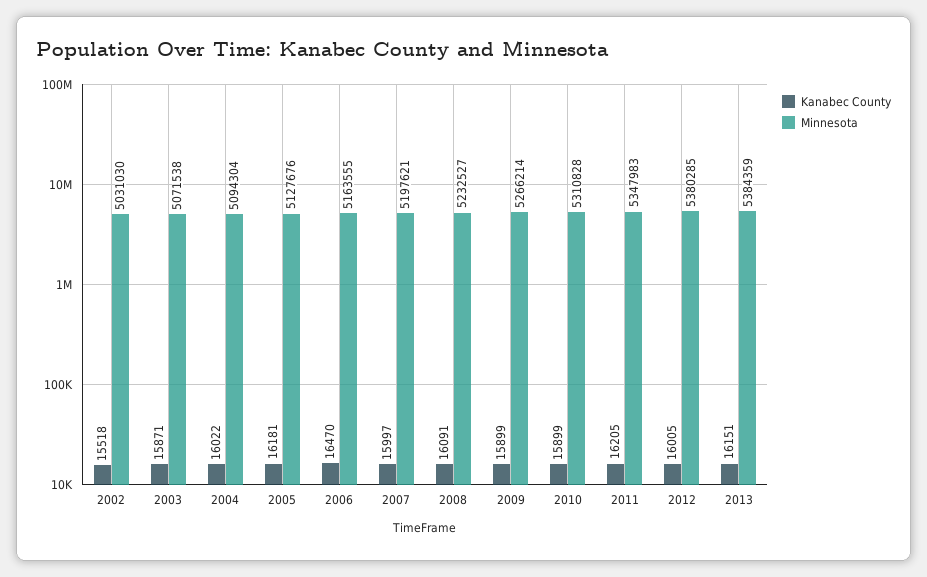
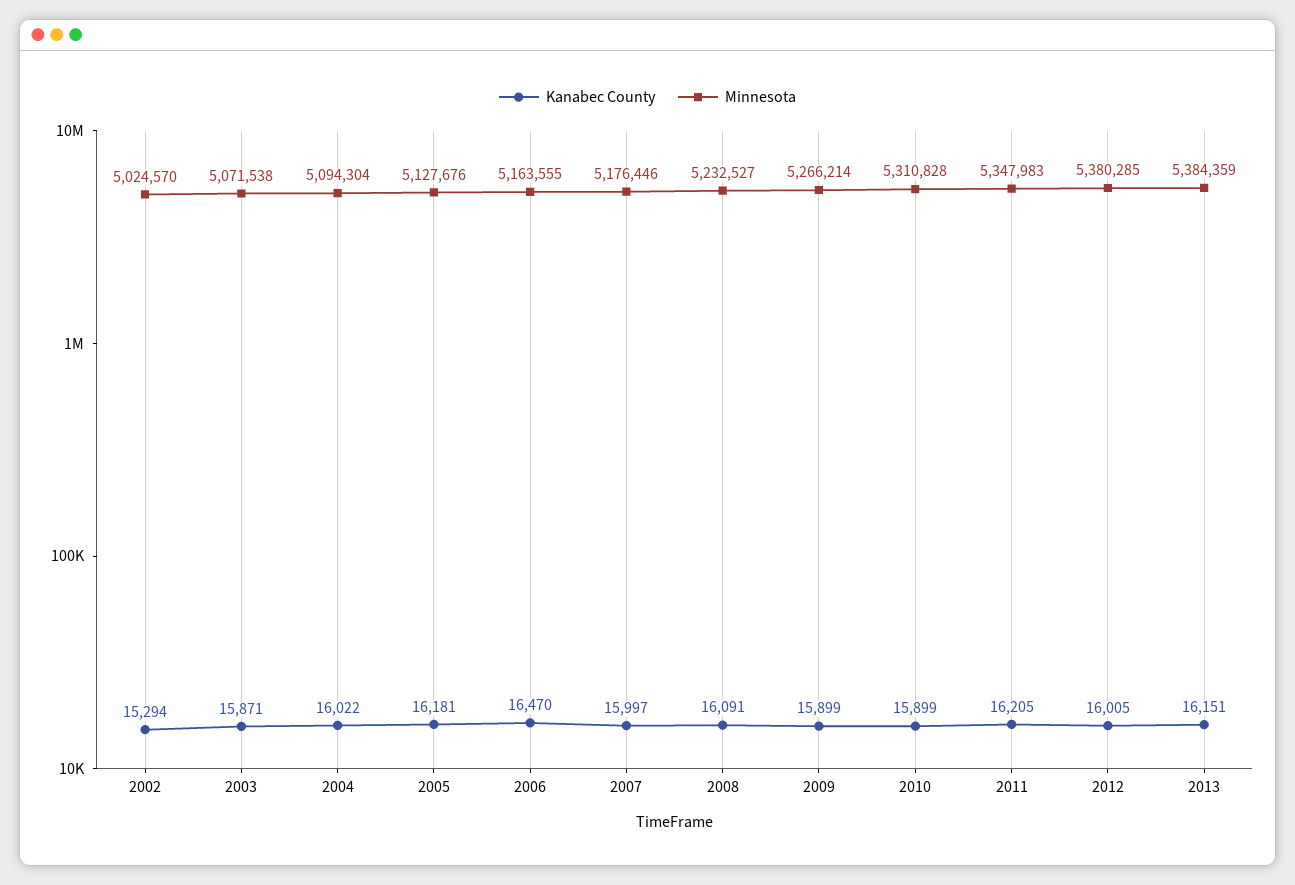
  {
    "Kanabec County": {
-     "2002": 15518,
+     "2002": 15294,
      "2003": 15871,
      "2004": 16022,
      "2005": 16181,
      "2006": 16470,
      "2007": 15997,
      "2008": 16091,
      "2009": 15899,
      "2010": 15899,
      "2011": 16205,
      "2012": 16005,
      "2013": 16151
    },
    "Minnesota": {
-     "2002": 5031030,
+     "2002": 5024570,
      "2003": 5071538,
      "2004": 5094304,
      "2005": 5127676,
      "2006": 5163555,
-     "2007": 5197621,
+     "2007": 5176446,
      "2008": 5232527,
      "2009": 5266214,
      "2010": 5310828,
      "2011": 5347983,
      "2012": 5380285,
      "2013": 5384359
    }
  }

